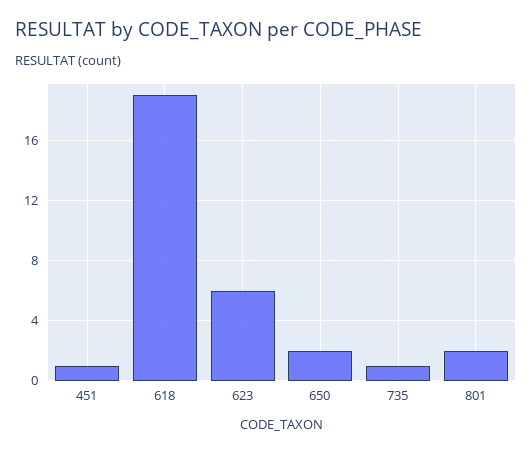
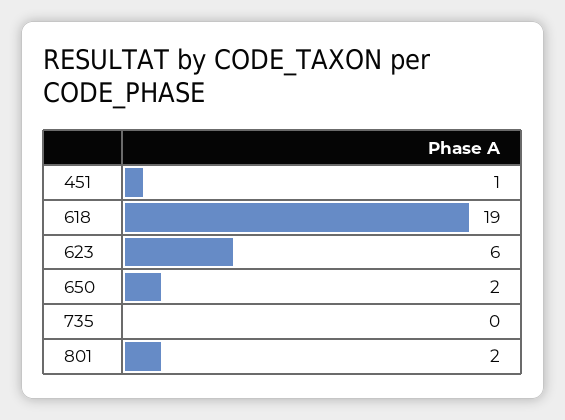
  {
    "451": 1,
    "618": 19,
    "623": 6,
    "650": 2,
-   "735": 1,
+   "735": 0,
    "801": 2
  }

